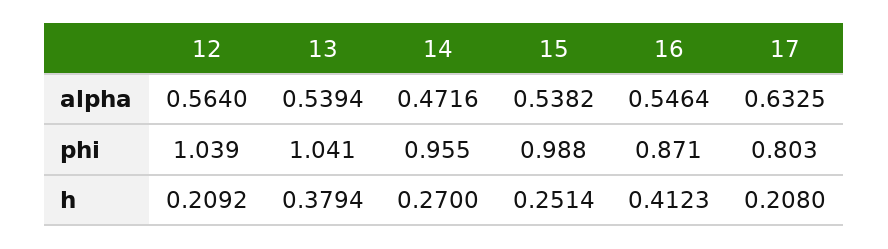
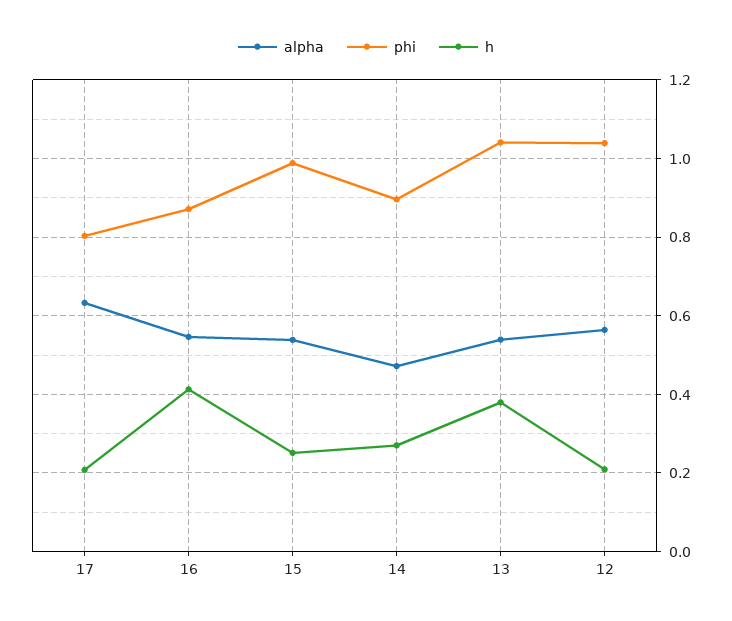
  {
    "alpha": {
      "12": 0.564,
      "13": 0.5394,
      "14": 0.4716,
      "15": 0.5382,
      "16": 0.5464,
      "17": 0.6325
    },
    "phi": {
      "12": 1.039,
      "13": 1.041,
-     "14": 0.955,
+     "14": 0.9,
      "15": 0.988,
      "16": 0.871,
      "17": 0.803
    },
    "h": {
      "12": 0.2092,
      "13": 0.3794,
      "14": 0.27,
      "15": 0.2514,
      "16": 0.4123,
      "17": 0.208
    }
  }

